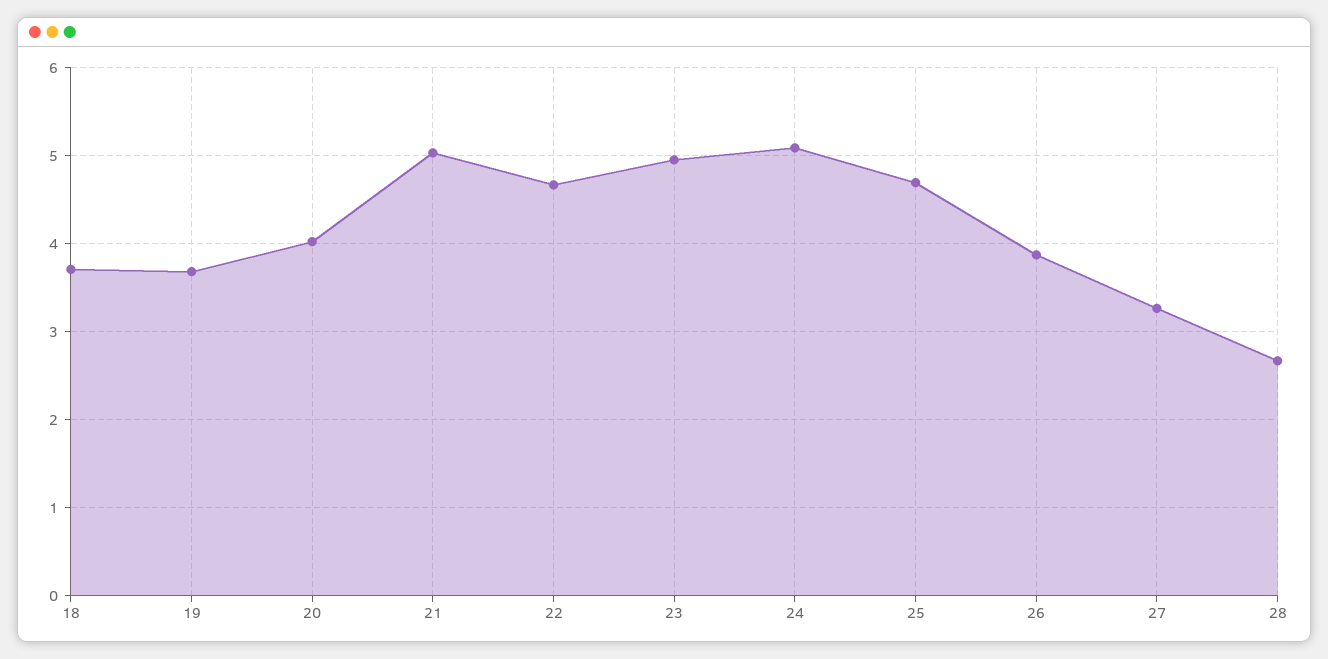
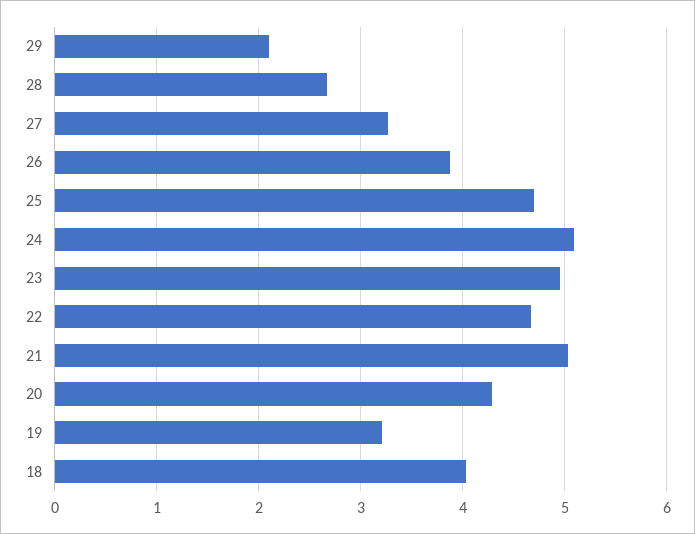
  {
-   "18": 3.7,
+   "18": 4,
-   "19": 3.7,
+   "19": 3.2,
-   "20": 4,
+   "20": 4.3,
    "21": 5,
    "22": 4.7,
    "23": 5,
    "24": 5.1,
    "25": 4.7,
    "26": 3.9,
    "27": 3.3,
-   "28": 2.7
+   "28": 2.7,
+   "29": 2.1
  }

